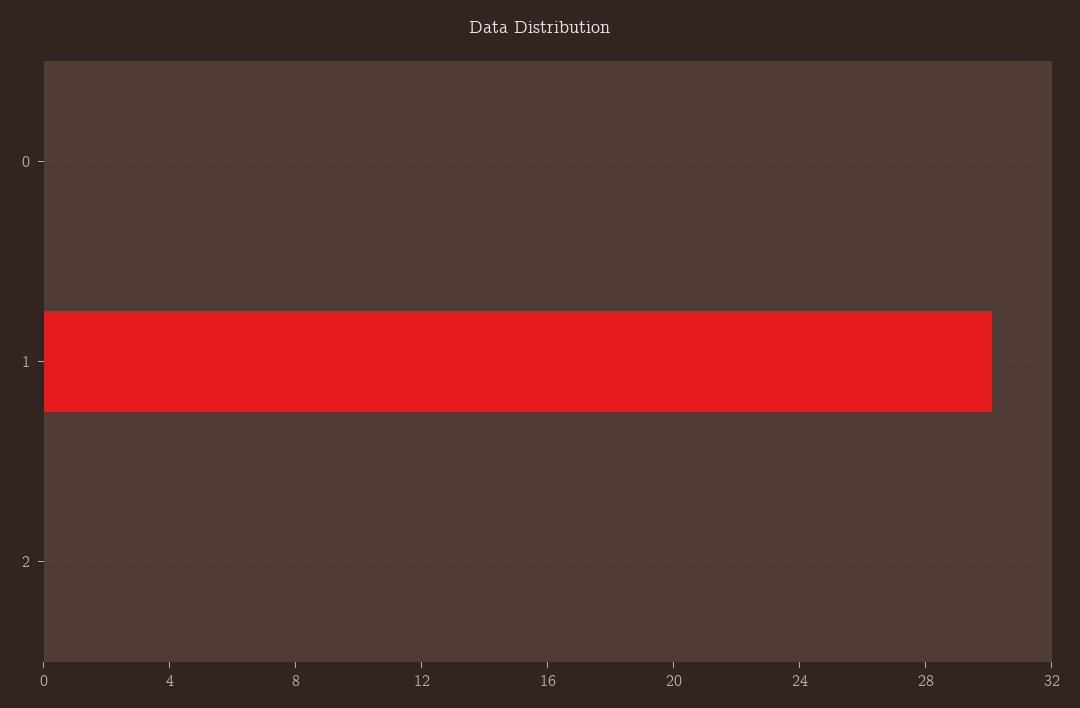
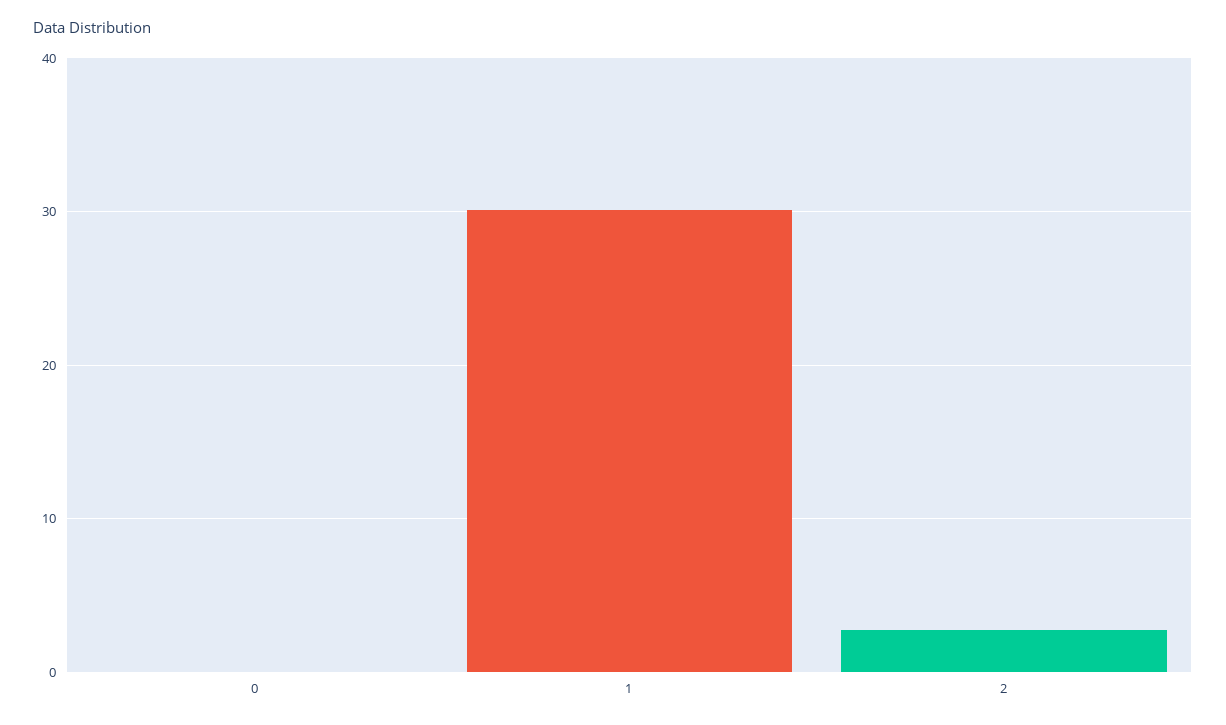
  {
    "0": 0,
    "1": 30,
-   "2": 0
+   "2": 3
  }

